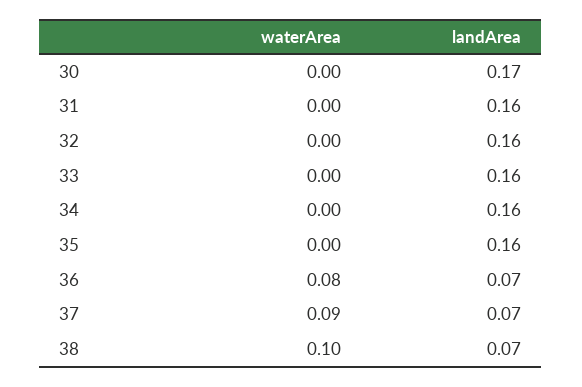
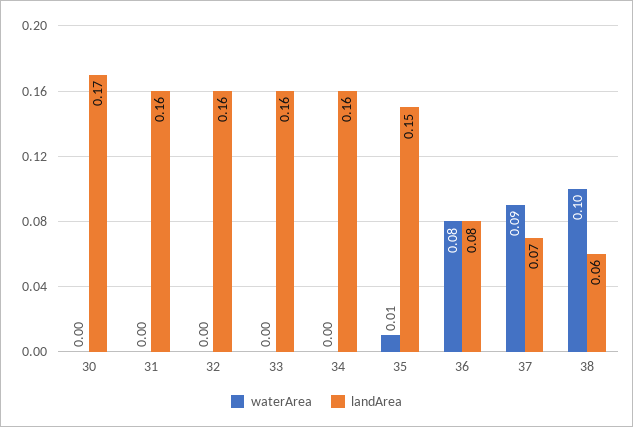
  {
    "waterArea": {
      "30": 0,
      "31": 0,
      "32": 0,
      "33": 0,
      "34": 0,
-     "35": 0,
+     "35": 0.01,
      "36": 0.08,
      "37": 0.09,
      "38": 0.1
    },
    "landArea": {
      "30": 0.17,
      "31": 0.16,
      "32": 0.16,
      "33": 0.16,
      "34": 0.16,
-     "35": 0.16,
+     "35": 0.15,
-     "36": 0.07,
+     "36": 0.08,
      "37": 0.07,
-     "38": 0.07
+     "38": 0.06
    }
  }

